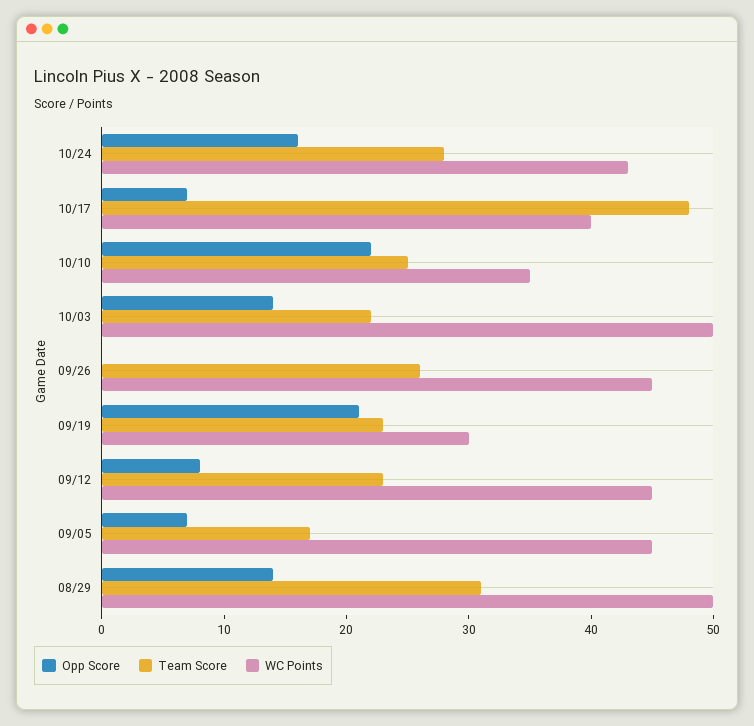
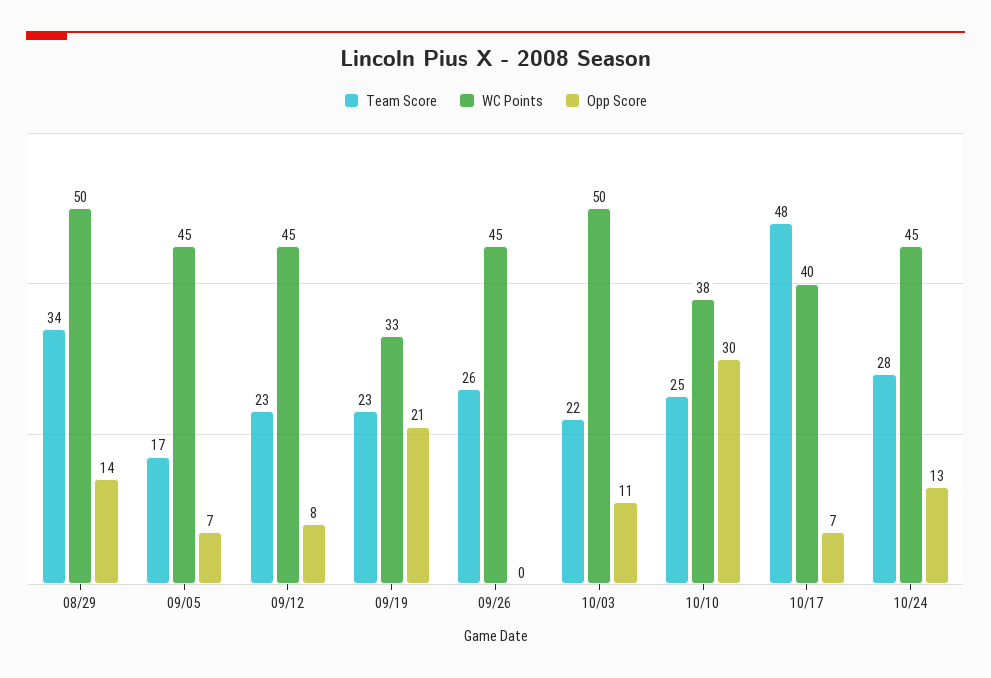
  {
    "Opp Score": {
-     "10/24": 16,
+     "10/24": 13,
      "10/17": 7,
-     "10/10": 22,
+     "10/10": 30,
-     "10/03": 14,
+     "10/03": 11,
      "09/26": 0,
      "09/19": 21,
      "09/12": 8,
      "09/05": 7,
      "08/29": 14
    },
    "Team Score": {
      "10/24": 28,
      "10/17": 48,
      "10/10": 25,
      "10/03": 22,
      "09/26": 26,
      "09/19": 23,
      "09/12": 23,
      "09/05": 17,
-     "08/29": 31
+     "08/29": 34
    },
    "WC Points": {
-     "10/24": 43,
+     "10/24": 45,
      "10/17": 40,
-     "10/10": 35,
+     "10/10": 38,
      "10/03": 50,
      "09/26": 45,
-     "09/19": 30,
+     "09/19": 33,
      "09/12": 45,
      "09/05": 45,
      "08/29": 50
    }
  }

